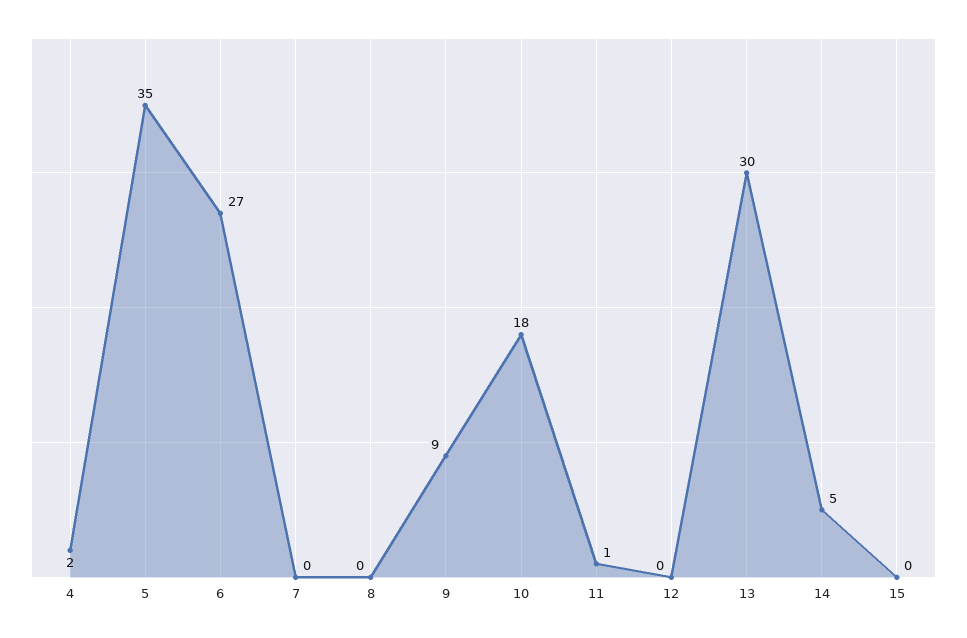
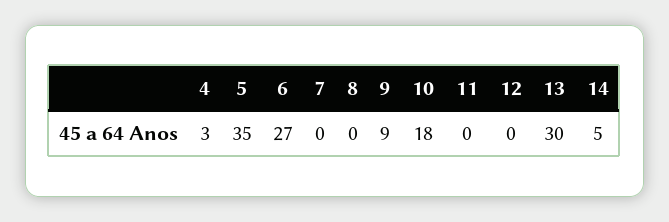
  {
-   "4": 2,
+   "4": 3,
    "5": 35,
    "6": 27,
    "7": 0,
    "8": 0,
    "9": 9,
    "10": 18,
-   "11": 1,
+   "11": 0,
    "12": 0,
    "13": 30,
-   "14": 5,
+   "14": 5
-   "15": 0
  }

